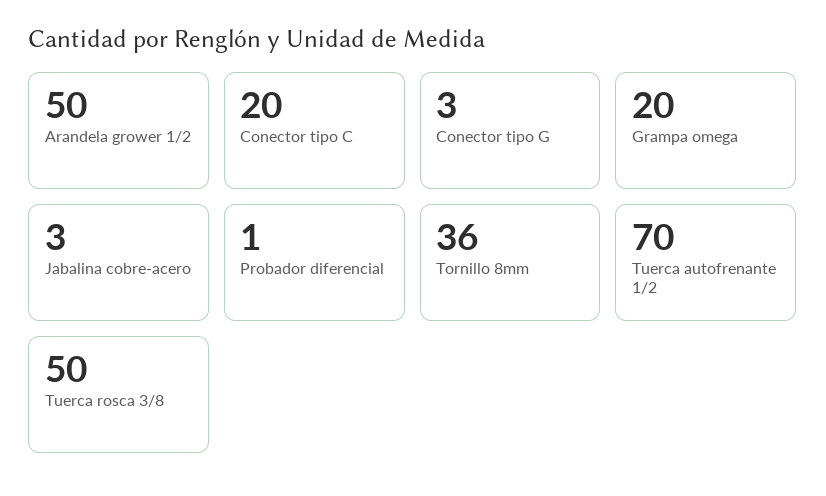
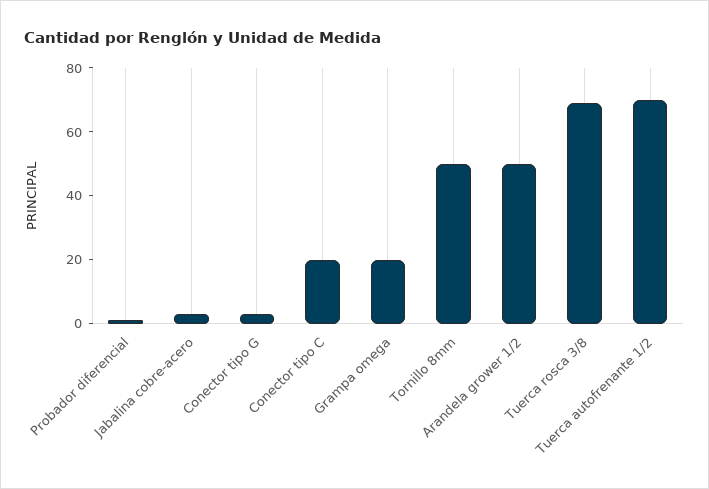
  {
    "Arandela grower 1/2": 50,
    "Conector tipo C": 20,
    "Conector tipo G": 3,
    "Grampa omega": 20,
    "Jabalina cobre-acero": 3,
    "Probador diferencial": 1,
-   "Tornillo 8mm": 36,
+   "Tornillo 8mm": 50,
    "Tuerca autofrenante 1/2": 70,
-   "Tuerca rosca 3/8": 50
+   "Tuerca rosca 3/8": 70
  }

